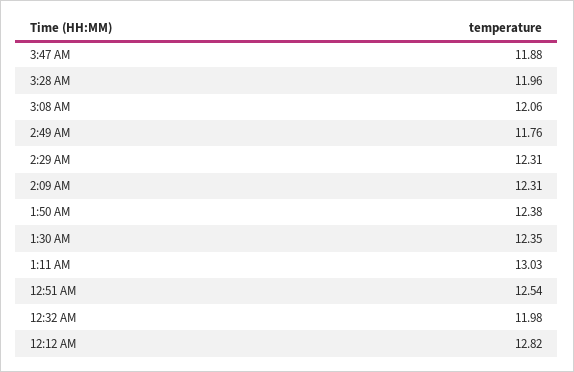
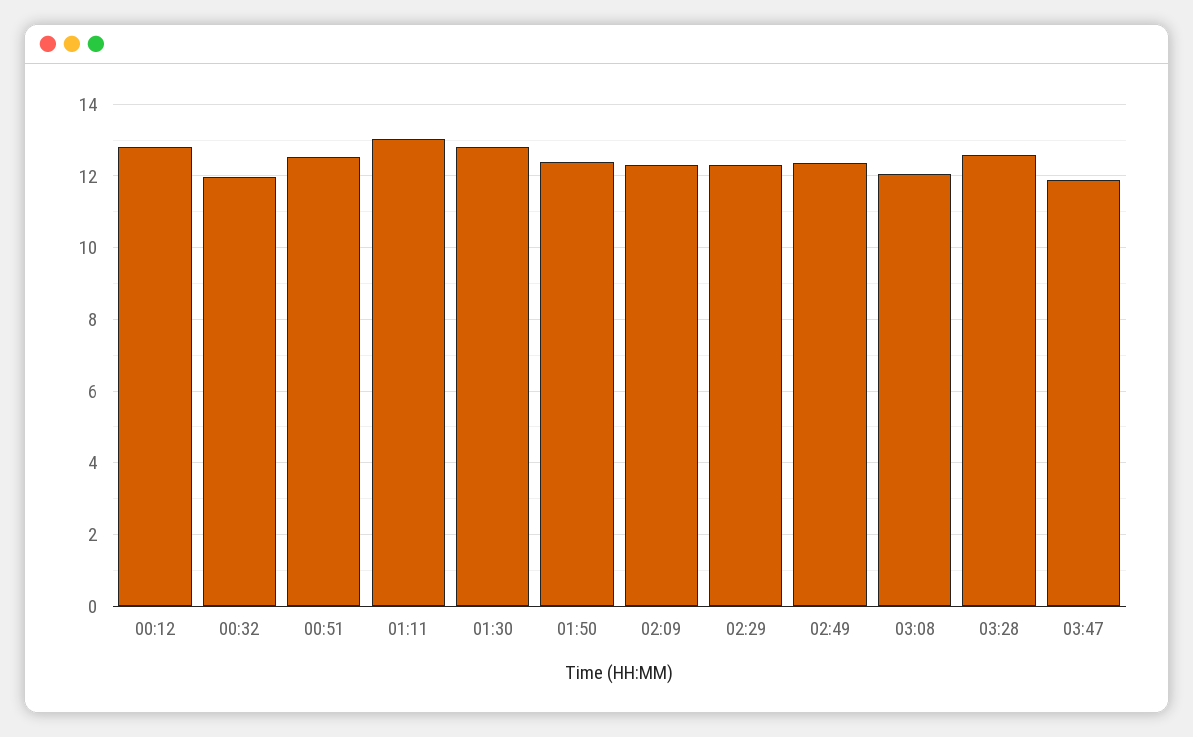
  {
    "3:47 AM": 11.88,
-   "3:28 AM": 11.96,
+   "3:28 AM": 12.6,
    "3:08 AM": 12.06,
-   "2:49 AM": 11.76,
+   "2:49 AM": 12.4,
    "2:29 AM": 12.31,
    "2:09 AM": 12.31,
    "1:50 AM": 12.38,
-   "1:30 AM": 12.35,
+   "1:30 AM": 12.8,
    "1:11 AM": 13.03,
    "12:51 AM": 12.54,
    "12:32 AM": 11.98,
    "12:12 AM": 12.82
  }

